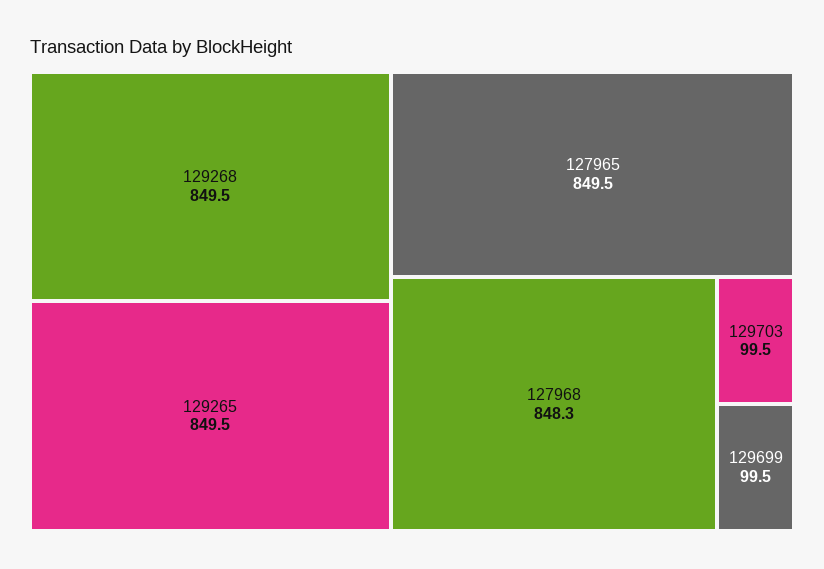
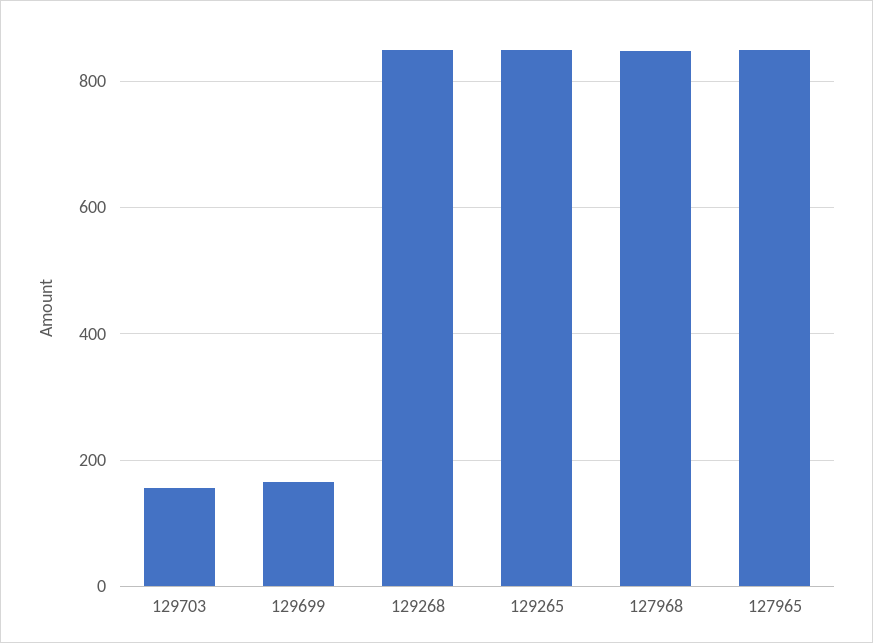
  {
    "129268": 849.5,
    "129265": 849.5,
    "127965": 849.5,
    "127968": 848.3,
-   "129703": 99.5,
+   "129703": 160,
-   "129699": 99.5
+   "129699": 160
  }

